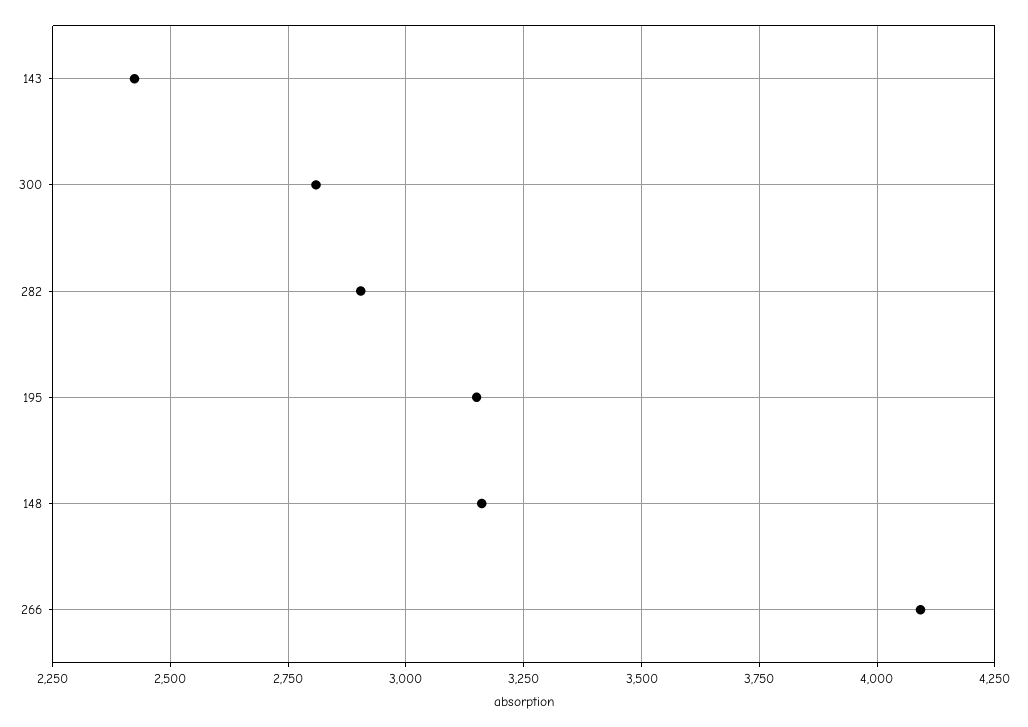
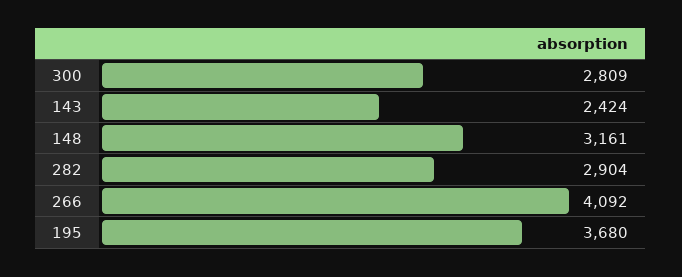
  {
    "143": 2424,
    "300": 2809,
    "282": 2904,
-   "195": 3150,
+   "195": 3680,
    "148": 3161,
    "266": 4092
  }

